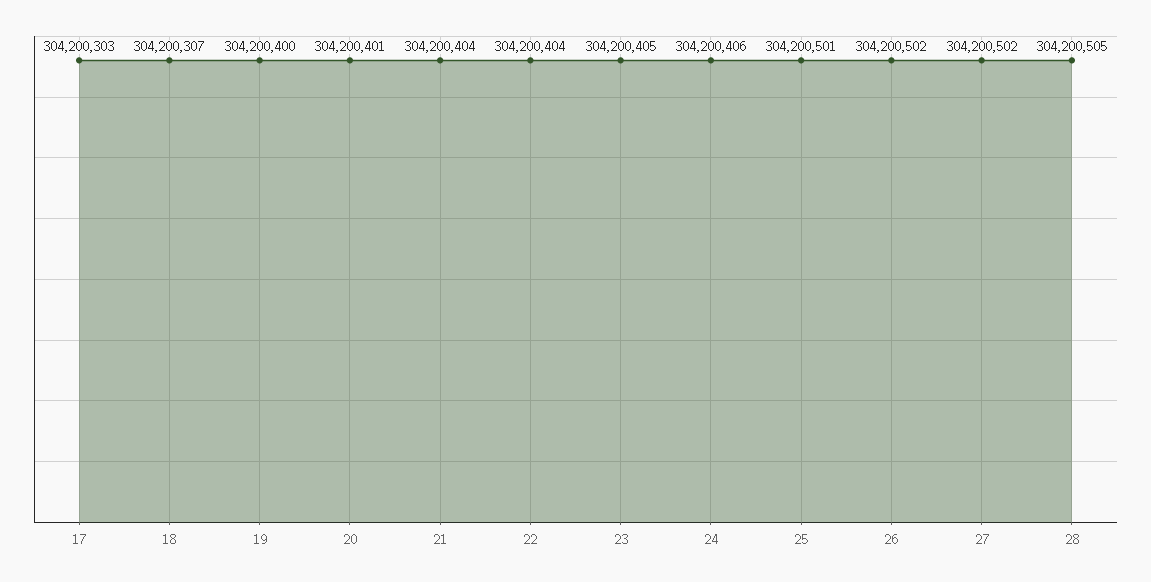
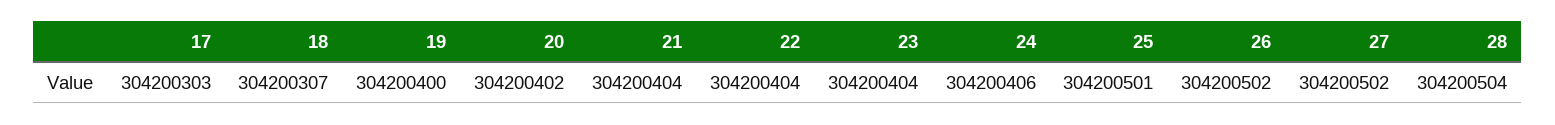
  {
    "17": 304200303,
    "18": 304200307,
    "19": 304200400,
-   "20": 304200401,
+   "20": 304200402,
    "21": 304200404,
    "22": 304200404,
-   "23": 304200405,
+   "23": 304200404,
    "24": 304200406,
    "25": 304200501,
    "26": 304200502,
    "27": 304200502,
-   "28": 304200505
+   "28": 304200504
  }

